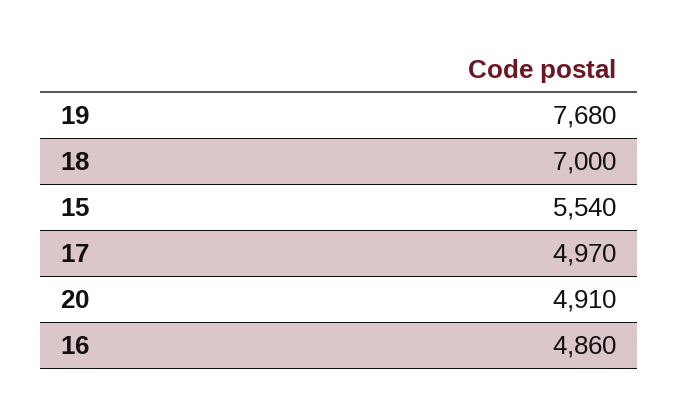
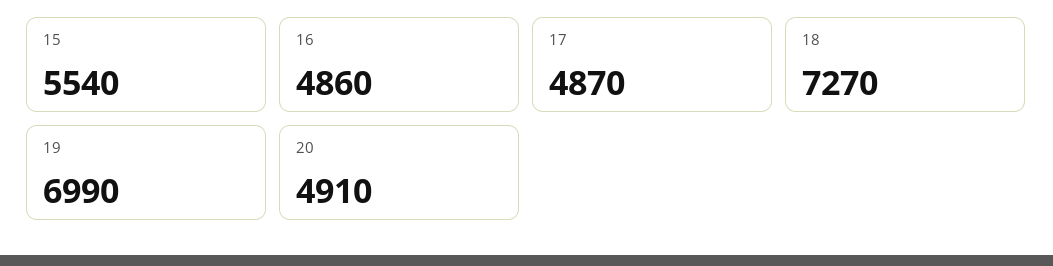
  {
-   "19": 7680,
+   "19": 6990,
-   "18": 7000,
+   "18": 7270,
    "15": 5540,
-   "17": 4970,
+   "17": 4870,
    "20": 4910,
    "16": 4860
  }

